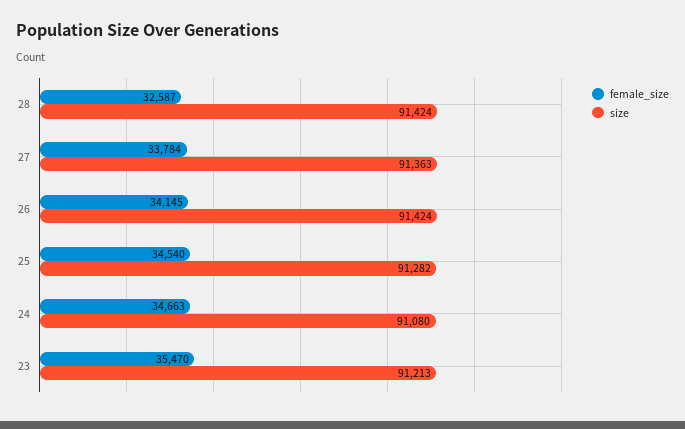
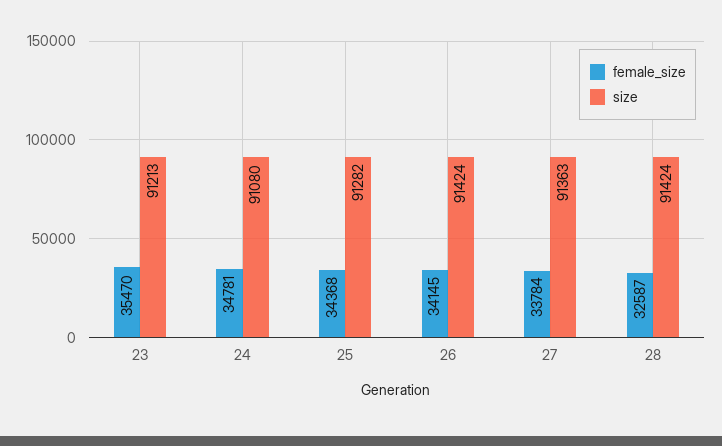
  {
    "female_size": {
      "28": 32587,
      "27": 33784,
      "26": 34145,
-     "25": 34540,
+     "25": 34368,
-     "24": 34663,
+     "24": 34781,
      "23": 35470
    },
    "size": {
      "28": 91424,
      "27": 91363,
      "26": 91424,
      "25": 91282,
      "24": 91080,
      "23": 91213
    }
  }

